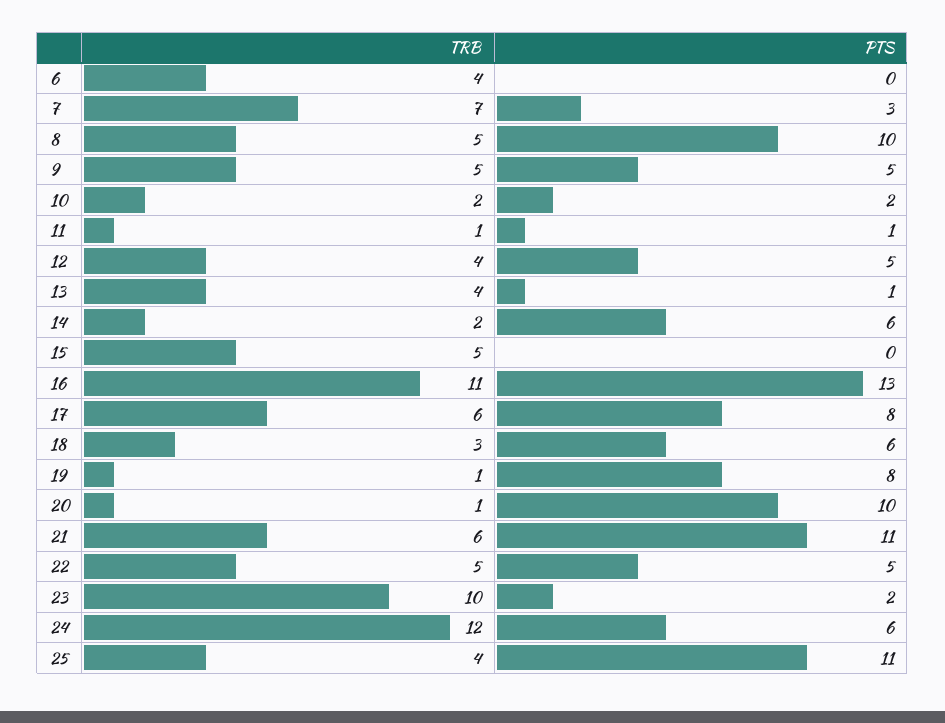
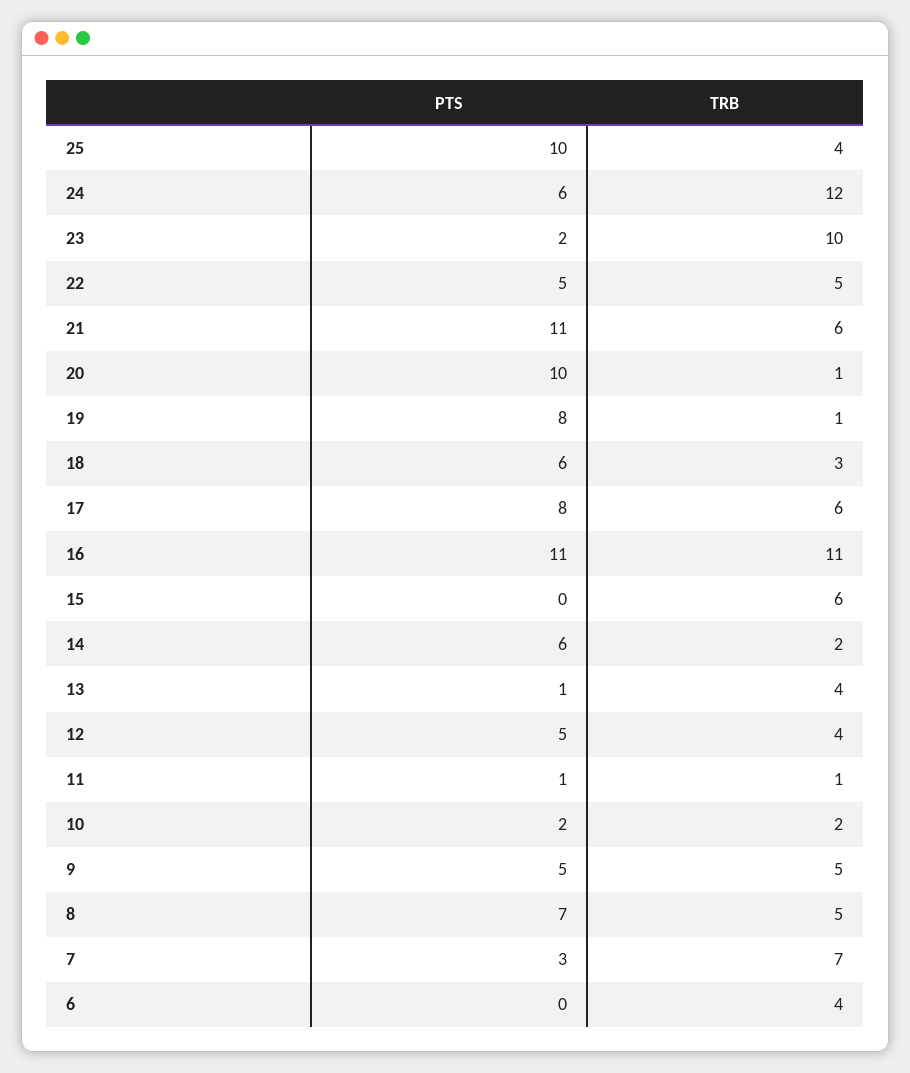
  {
    "TRB": {
      "6": 4,
      "7": 7,
      "8": 5,
      "9": 5,
      "10": 2,
      "11": 1,
      "12": 4,
      "13": 4,
      "14": 2,
-     "15": 5,
+     "15": 6,
      "16": 11,
      "17": 6,
      "18": 3,
      "19": 1,
      "20": 1,
      "21": 6,
      "22": 5,
      "23": 10,
      "24": 12,
      "25": 4
    },
    "PTS": {
      "6": 0,
      "7": 3,
-     "8": 10,
+     "8": 7,
      "9": 5,
      "10": 2,
      "11": 1,
      "12": 5,
      "13": 1,
      "14": 6,
      "15": 0,
-     "16": 13,
+     "16": 11,
      "17": 8,
      "18": 6,
      "19": 8,
      "20": 10,
      "21": 11,
      "22": 5,
      "23": 2,
      "24": 6,
-     "25": 11
+     "25": 10
    }
  }

